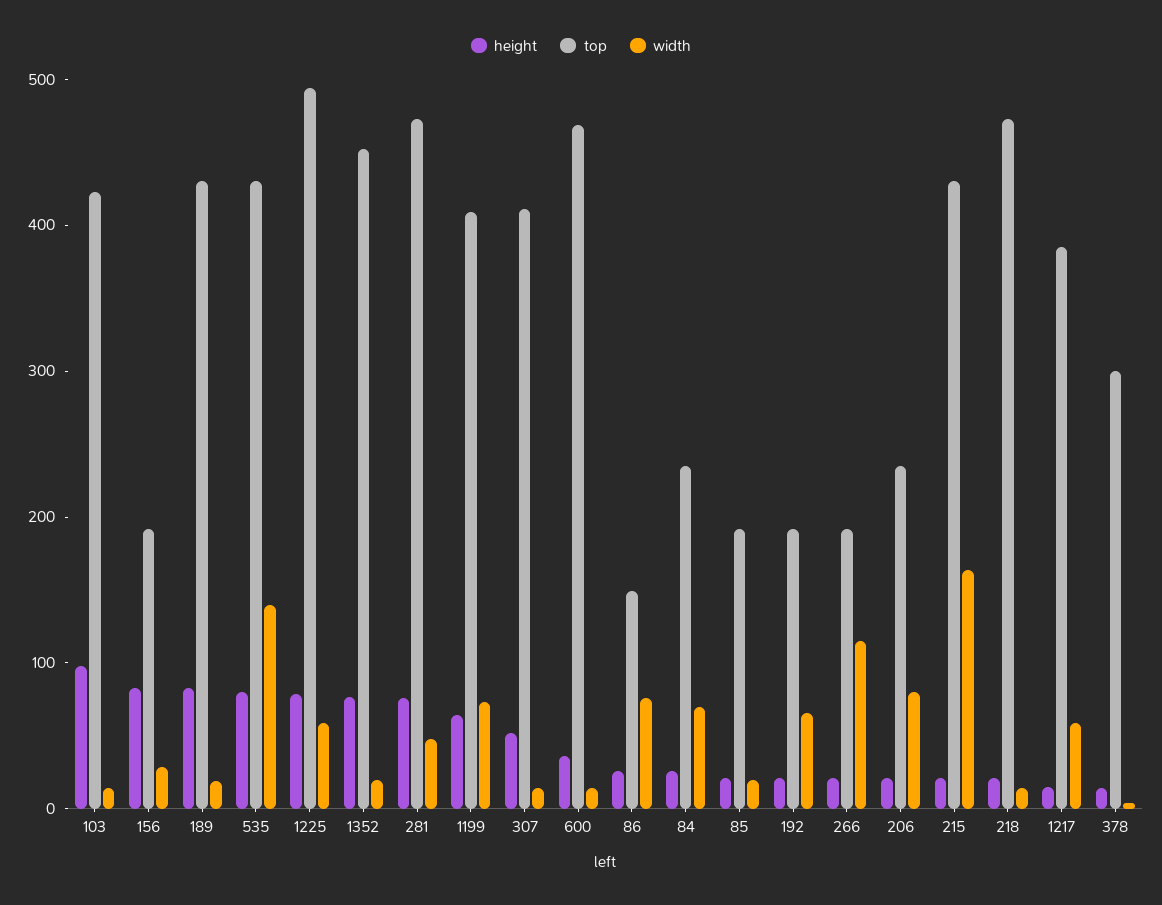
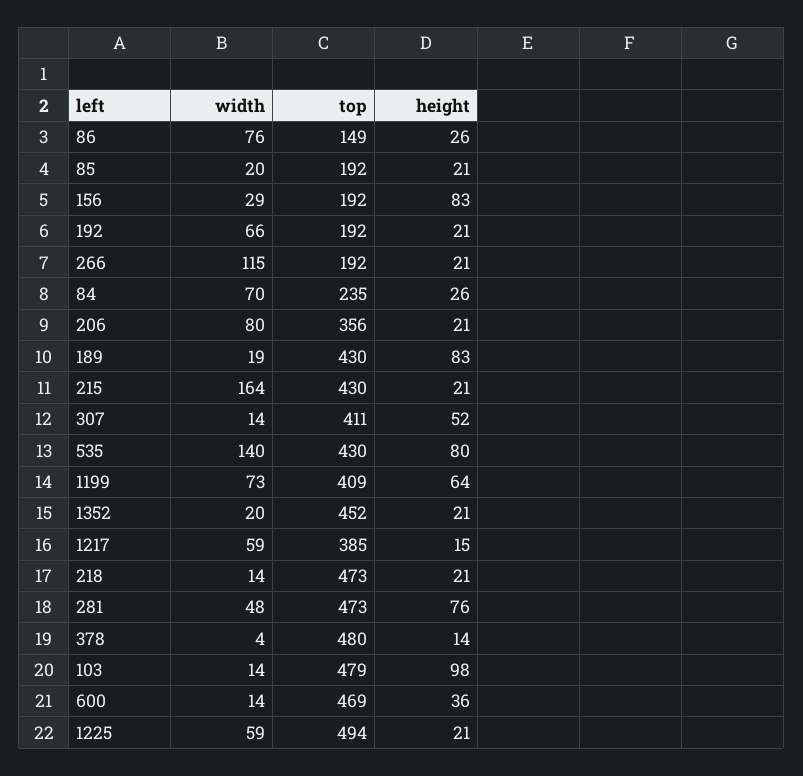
  {
    "height": {
      "103": 98,
      "156": 83,
      "189": 83,
      "535": 80,
-     "1225": 80,
+     "1225": 21,
-     "1352": 80,
+     "1352": 21,
      "281": 76,
      "1199": 64,
      "307": 52,
      "600": 36,
      "86": 26,
      "84": 26,
      "85": 21,
      "192": 21,
      "266": 21,
      "206": 21,
      "215": 21,
      "218": 21,
      "1217": 15,
      "378": 14
    },
    "top": {
-     "103": 420,
+     "103": 479,
      "156": 192,
      "189": 430,
      "535": 430,
      "1225": 494,
      "1352": 452,
      "281": 473,
      "1199": 409,
      "307": 411,
      "600": 469,
      "86": 149,
      "84": 235,
      "85": 192,
      "192": 192,
      "266": 192,
-     "206": 240,
+     "206": 356,
      "215": 430,
      "218": 473,
      "1217": 385,
-     "378": 300
+     "378": 480
    },
    "width": {
      "103": 14,
      "156": 29,
      "189": 19,
      "535": 140,
      "1225": 59,
      "1352": 20,
      "281": 48,
      "1199": 73,
      "307": 14,
      "600": 14,
      "86": 76,
      "84": 70,
      "85": 20,
      "192": 66,
      "266": 115,
      "206": 80,
      "215": 164,
      "218": 14,
      "1217": 59,
      "378": 4
    }
  }

